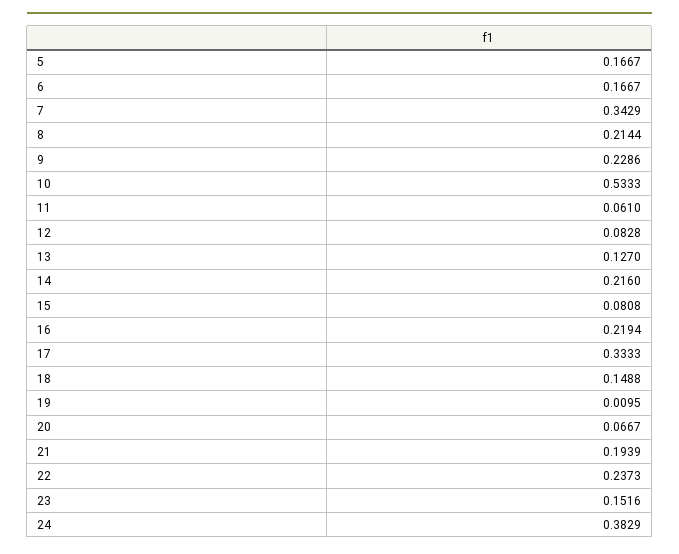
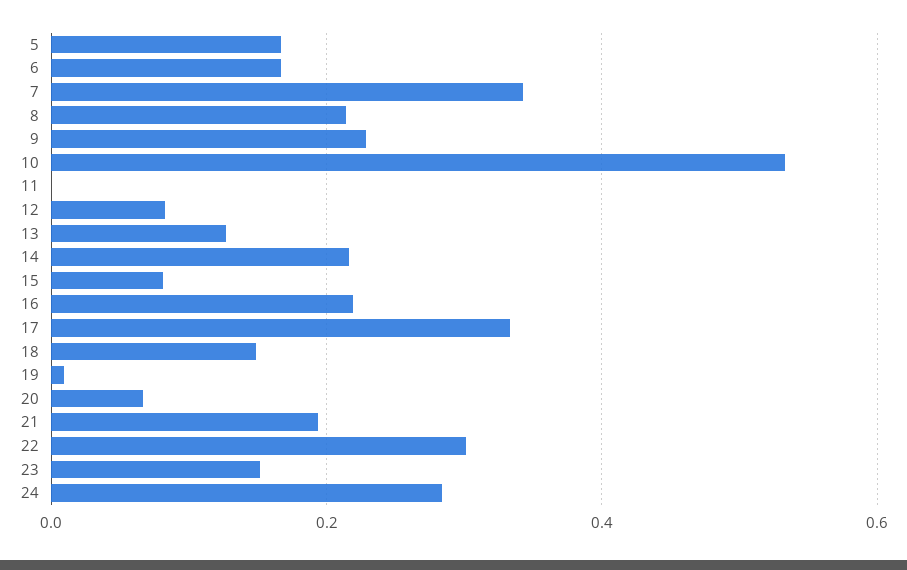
  {
    "5": 0.1667,
    "6": 0.1667,
    "7": 0.3429,
    "8": 0.2144,
    "9": 0.2286,
    "10": 0.5333,
-   "11": 0.061,
+   "11": 0,
    "12": 0.0828,
    "13": 0.127,
    "14": 0.216,
    "15": 0.0808,
    "16": 0.2194,
    "17": 0.3333,
    "18": 0.1488,
    "19": 0.0095,
    "20": 0.0667,
    "21": 0.1939,
-   "22": 0.2373,
+   "22": 0.3,
    "23": 0.1516,
-   "24": 0.3829
+   "24": 0.28
  }

